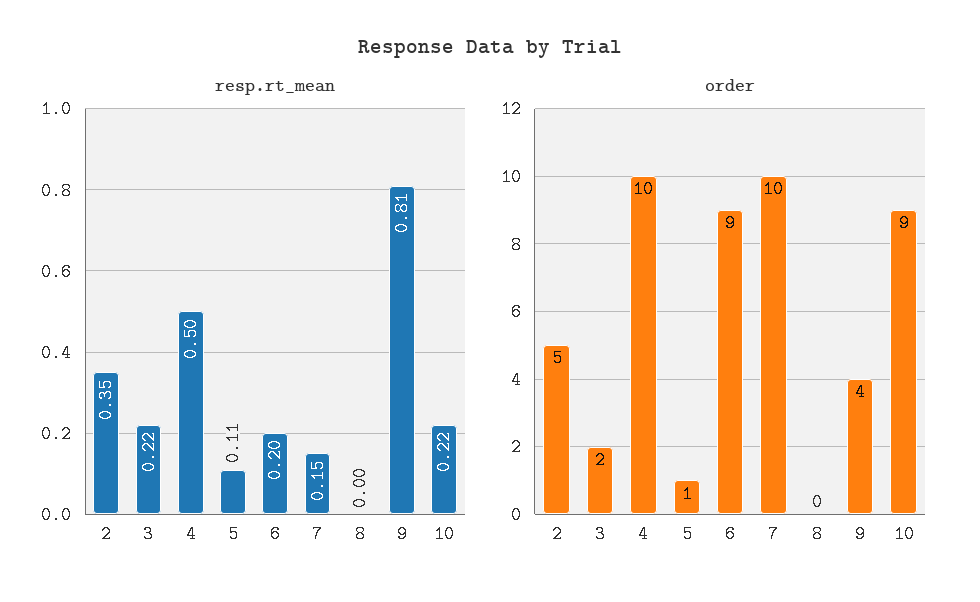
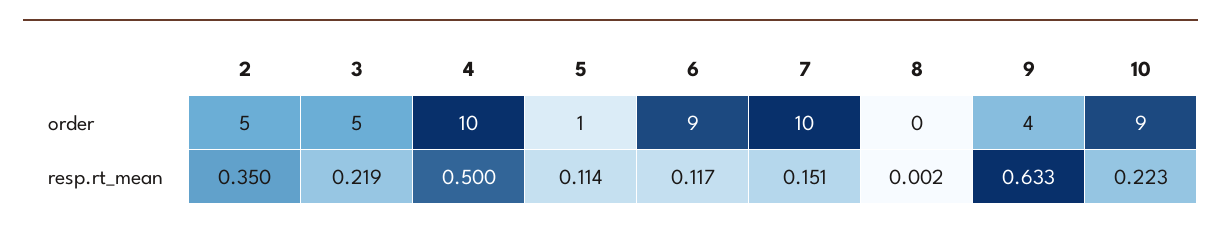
  {
    "resp.rt_mean": {
      "2": 0.35,
      "3": 0.219,
      "4": 0.5,
      "5": 0.114,
-     "6": 0.2,
+     "6": 0.117,
      "7": 0.151,
      "8": 0.002,
-     "9": 0.81,
+     "9": 0.633,
      "10": 0.223
    },
    "order": {
      "2": 5,
-     "3": 2,
+     "3": 5,
      "4": 10,
      "5": 1,
      "6": 9,
      "7": 10,
      "8": 0,
      "9": 4,
      "10": 9
    }
  }

